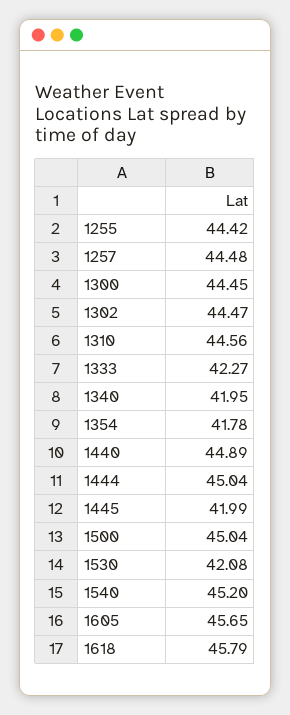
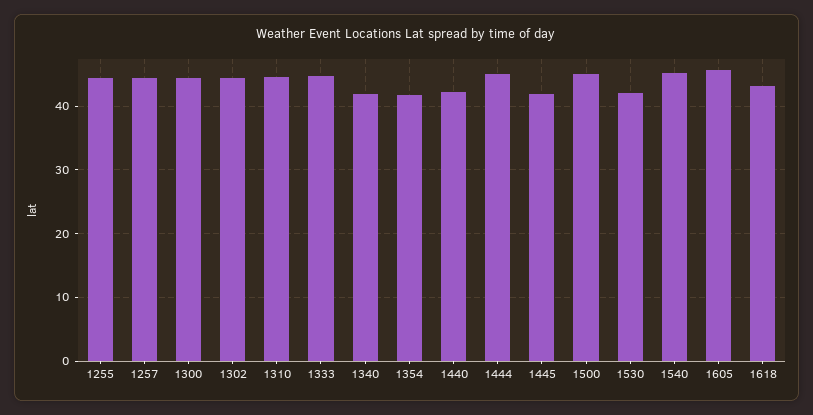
  {
    "1255": 44.42,
    "1257": 44.48,
    "1300": 44.45,
    "1302": 44.47,
    "1310": 44.56,
-   "1333": 42.27,
+   "1333": 45,
    "1340": 41.95,
    "1354": 41.78,
-   "1440": 44.89,
+   "1440": 42,
    "1444": 45.04,
    "1445": 41.99,
    "1500": 45.04,
    "1530": 42.08,
    "1540": 45.2,
    "1605": 45.65,
-   "1618": 45.79
+   "1618": 43
  }

